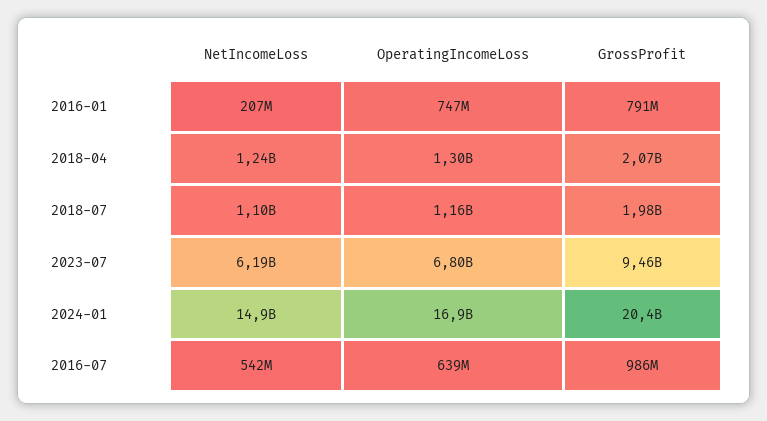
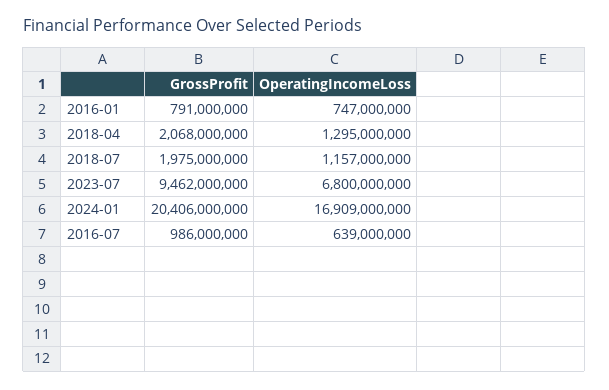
  {
-   "NetIncomeLoss": {
-     "2016-01": 207000000,
-     "2018-04": 1240000000,
-     "2018-07": 1100000000,
-     "2023-07": 6190000000,
-     "2024-01": 14900000000,
-     "2016-07": 542000000
-   },
    "OperatingIncomeLoss": {
      "2016-01": 747000000,
      "2018-04": 1295000000,
      "2018-07": 1157000000,
      "2023-07": 6800000000,
      "2024-01": 16909000000,
      "2016-07": 639000000
    },
    "GrossProfit": {
      "2016-01": 791000000,
      "2018-04": 2068000000,
      "2018-07": 1975000000,
      "2023-07": 9462000000,
      "2024-01": 20406000000,
      "2016-07": 986000000
    }
  }

